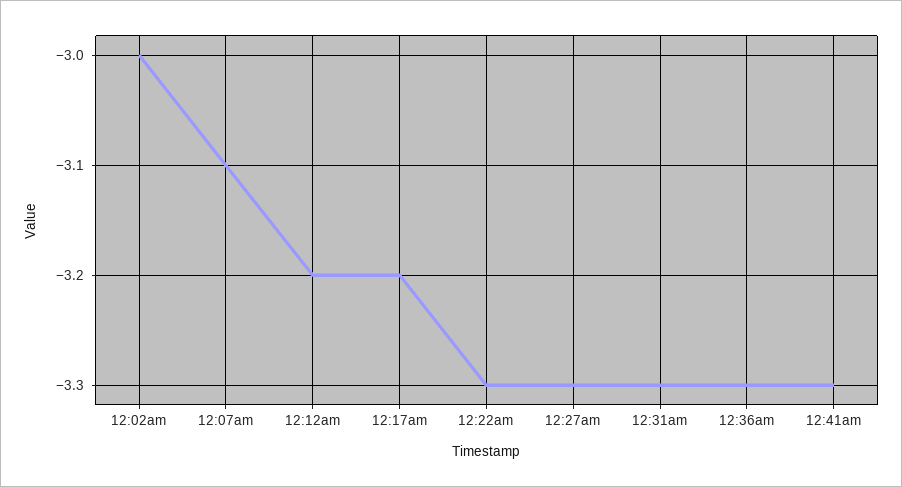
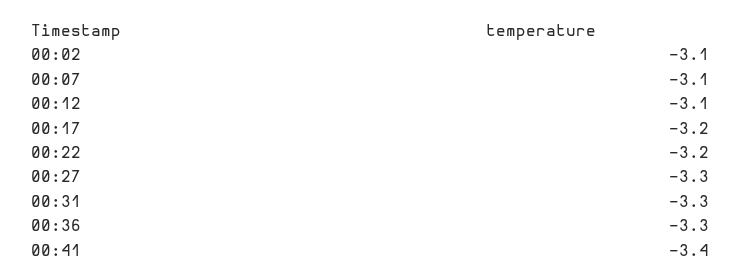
  {
-   "12:02am": -3,
+   "12:02am": -3.1,
    "12:07am": -3.1,
-   "12:12am": -3.2,
+   "12:12am": -3.1,
    "12:17am": -3.2,
-   "12:22am": -3.3,
+   "12:22am": -3.2,
    "12:27am": -3.3,
    "12:31am": -3.3,
    "12:36am": -3.3,
-   "12:41am": -3.3
+   "12:41am": -3.4
  }

